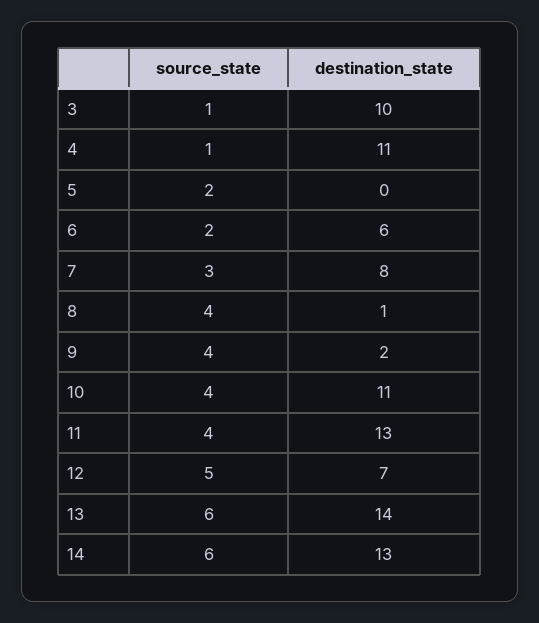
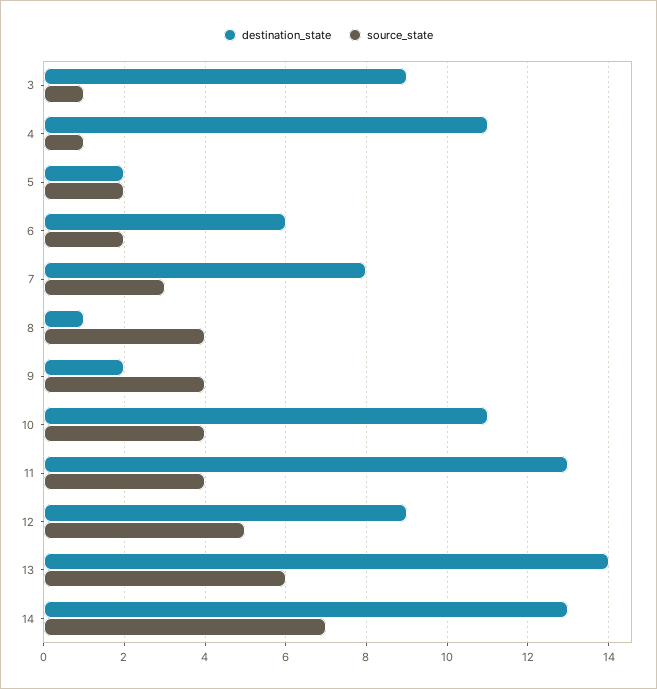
  {
    "source_state": {
      "3": 1,
      "4": 1,
      "5": 2,
      "6": 2,
      "7": 3,
      "8": 4,
      "9": 4,
      "10": 4,
      "11": 4,
      "12": 5,
      "13": 6,
-     "14": 6
+     "14": 7
    },
    "destination_state": {
-     "3": 10,
+     "3": 9,
      "4": 11,
-     "5": 0,
+     "5": 2,
      "6": 6,
      "7": 8,
      "8": 1,
      "9": 2,
      "10": 11,
      "11": 13,
-     "12": 7,
+     "12": 9,
      "13": 14,
      "14": 13
    }
  }

